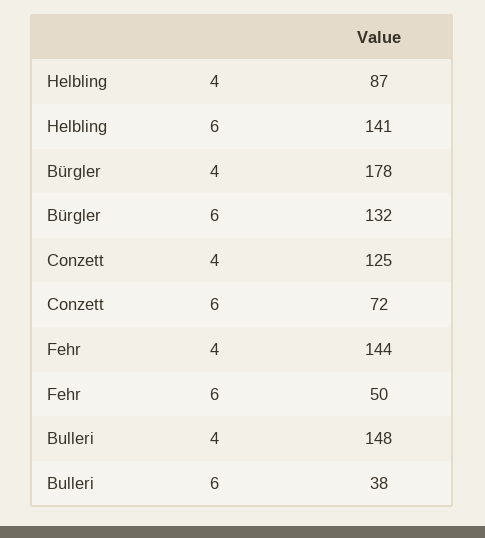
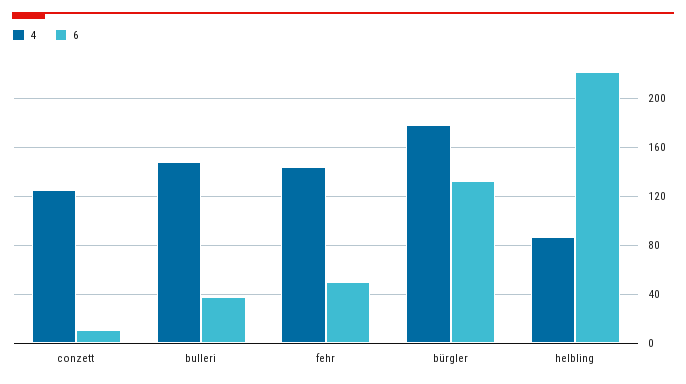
  {
    "4": {
      "Helbling": 87,
      "Bürgler": 178,
      "Conzett": 125,
      "Fehr": 144,
      "Bulleri": 148
    },
    "6": {
-     "Helbling": 141,
+     "Helbling": 220,
      "Bürgler": 132,
-     "Conzett": 72,
+     "Conzett": 10,
      "Fehr": 50,
      "Bulleri": 38
    }
  }

